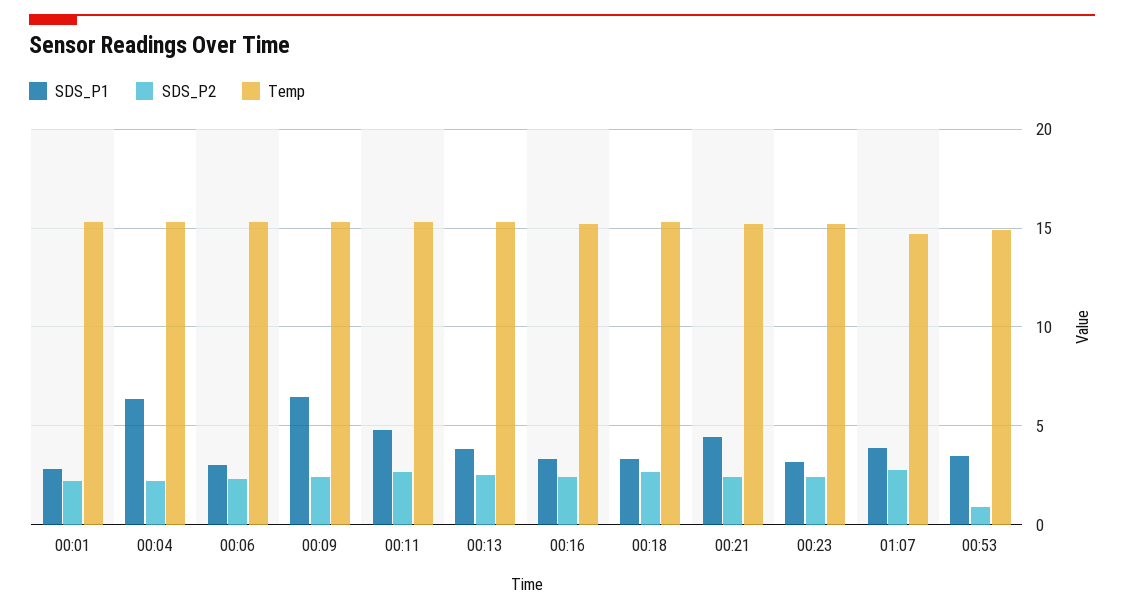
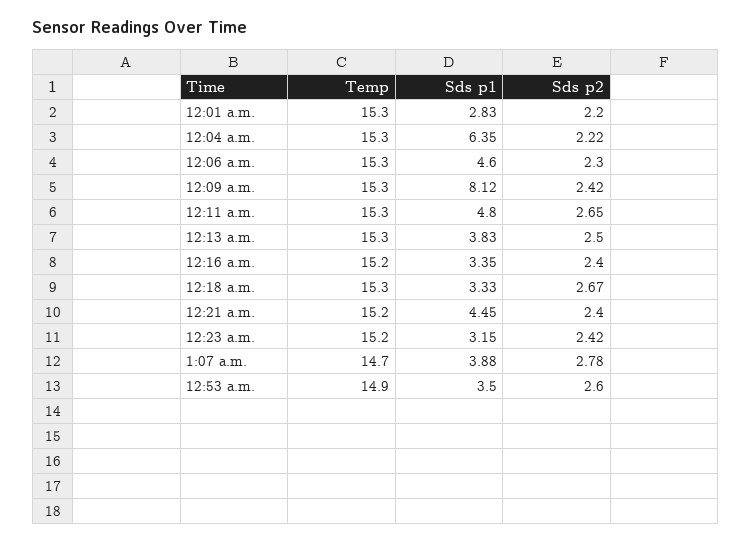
  {
    "SDS_P1": {
      "00:01": 2.83,
      "00:04": 6.35,
-     "00:06": 3,
+     "00:06": 4.6,
-     "00:09": 6.5,
+     "00:09": 8.12,
      "00:11": 4.8,
      "00:13": 3.83,
      "00:16": 3.35,
      "00:18": 3.33,
      "00:21": 4.45,
      "00:23": 3.15,
      "01:07": 3.88,
      "00:53": 3.5
    },
    "SDS_P2": {
      "00:01": 2.2,
      "00:04": 2.22,
      "00:06": 2.3,
      "00:09": 2.42,
      "00:11": 2.65,
      "00:13": 2.5,
      "00:16": 2.4,
      "00:18": 2.67,
      "00:21": 2.4,
      "00:23": 2.42,
      "01:07": 2.78,
-     "00:53": 1
+     "00:53": 2.6
    },
    "Temp": {
      "00:01": 15.3,
      "00:04": 15.3,
      "00:06": 15.3,
      "00:09": 15.3,
      "00:11": 15.3,
      "00:13": 15.3,
      "00:16": 15.2,
      "00:18": 15.3,
      "00:21": 15.2,
      "00:23": 15.2,
      "01:07": 14.7,
      "00:53": 14.9
    }
  }

